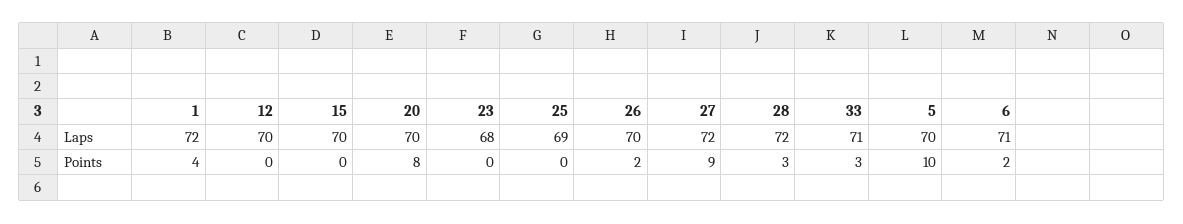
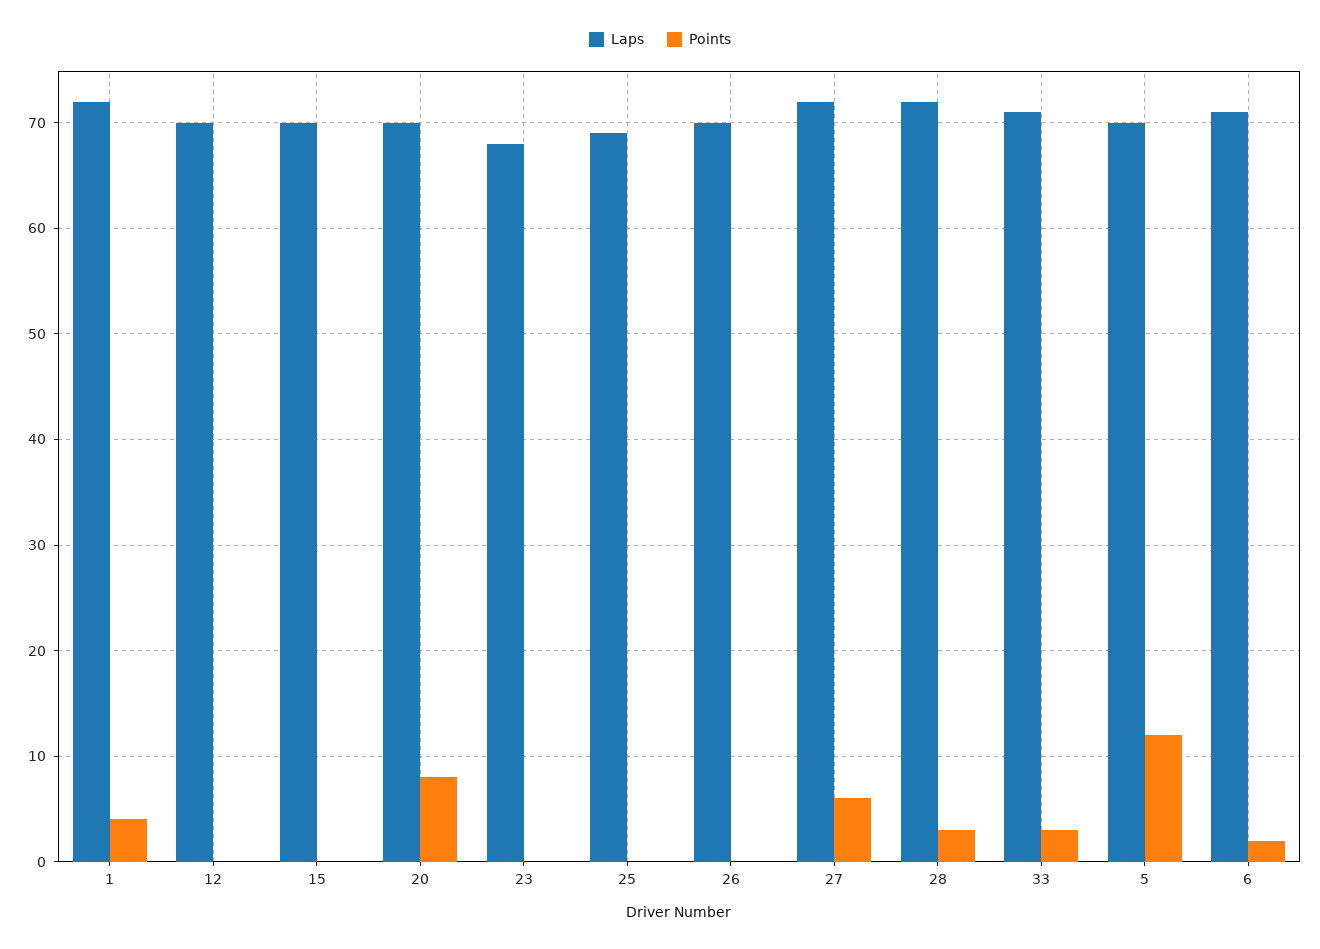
  {
    "Laps": {
      "1": 72,
      "12": 70,
      "15": 70,
      "20": 70,
      "23": 68,
      "25": 69,
      "26": 70,
      "27": 72,
      "28": 72,
      "33": 71,
      "5": 70,
      "6": 71
    },
    "Points": {
      "1": 4,
      "12": 0,
      "15": 0,
      "20": 8,
      "23": 0,
      "25": 0,
-     "26": 2,
+     "26": 0,
-     "27": 9,
+     "27": 6,
      "28": 3,
      "33": 3,
-     "5": 10,
+     "5": 12,
      "6": 2
    }
  }

